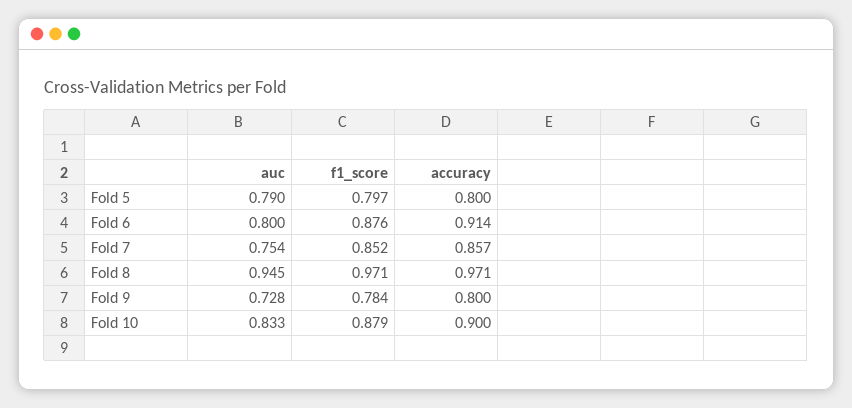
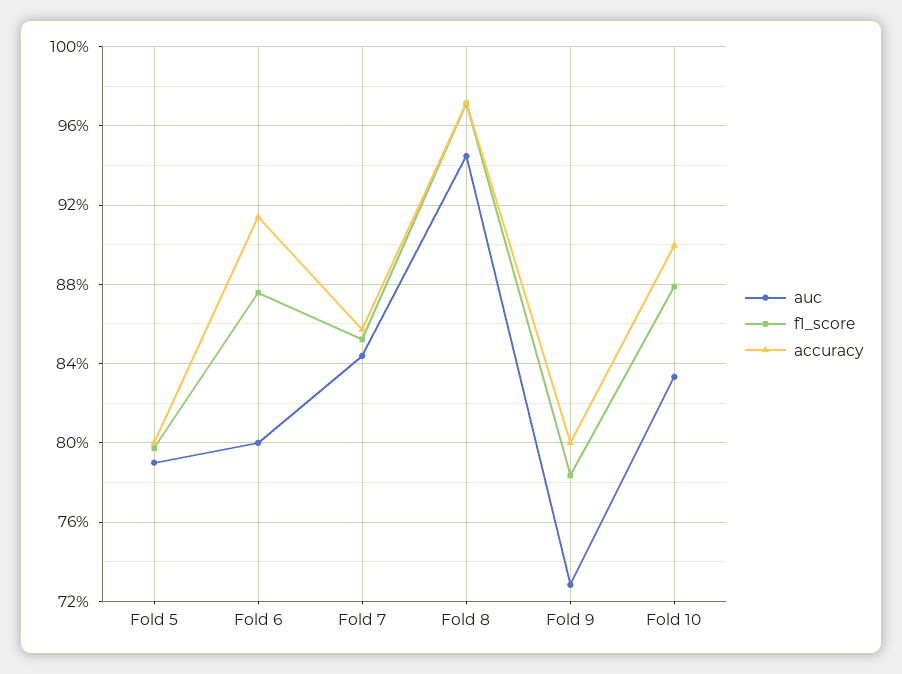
  {
    "auc": {
      "Fold 5": 0.79,
      "Fold 6": 0.8,
-     "Fold 7": 0.754,
+     "Fold 7": 0.845,
      "Fold 8": 0.945,
      "Fold 9": 0.728,
      "Fold 10": 0.833
    },
    "f1_score": {
      "Fold 5": 0.797,
      "Fold 6": 0.876,
      "Fold 7": 0.852,
      "Fold 8": 0.971,
      "Fold 9": 0.784,
      "Fold 10": 0.879
    },
    "accuracy": {
      "Fold 5": 0.8,
      "Fold 6": 0.914,
      "Fold 7": 0.857,
      "Fold 8": 0.971,
      "Fold 9": 0.8,
      "Fold 10": 0.9
    }
  }

